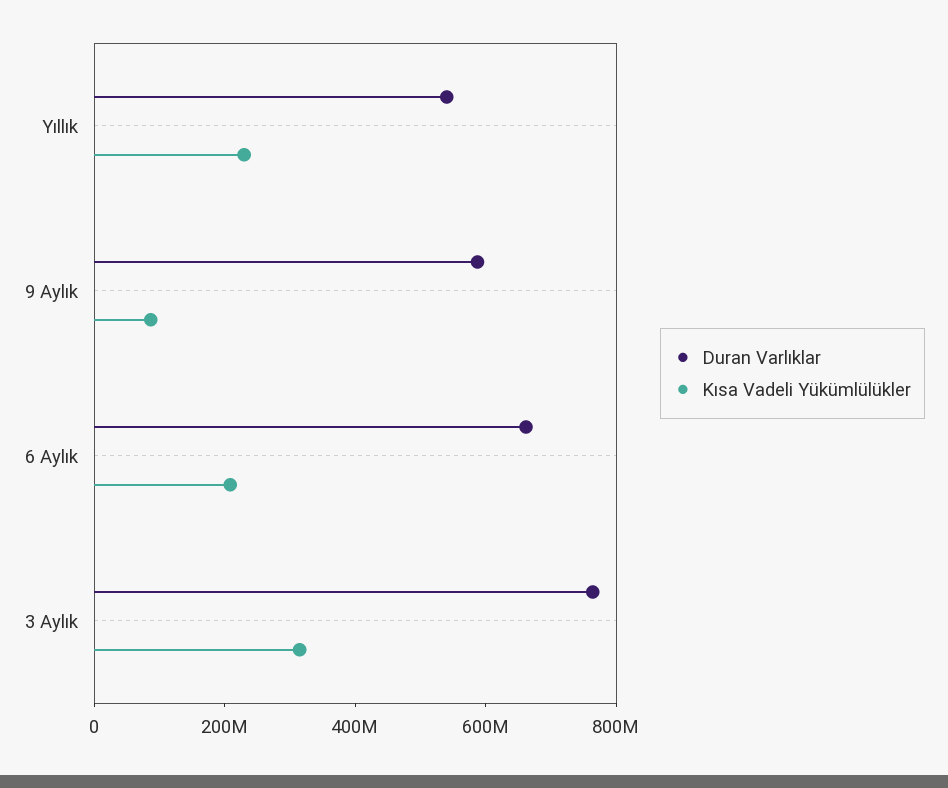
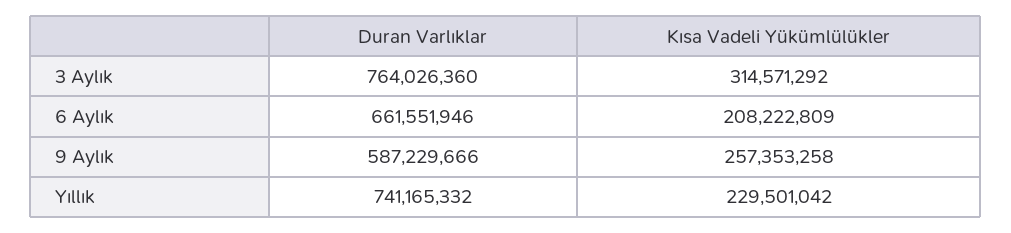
  {
    "Duran Varlıklar": {
-     "Yıllık": 550000000,
+     "Yıllık": 741165332,
      "9 Aylık": 587229666,
      "6 Aylık": 661551946,
      "3 Aylık": 764026360
    },
    "Kısa Vadeli Yükümlülükler": {
      "Yıllık": 229501042,
-     "9 Aylık": 100000000,
+     "9 Aylık": 257353258,
      "6 Aylık": 208222809,
      "3 Aylık": 314571292
    }
  }

